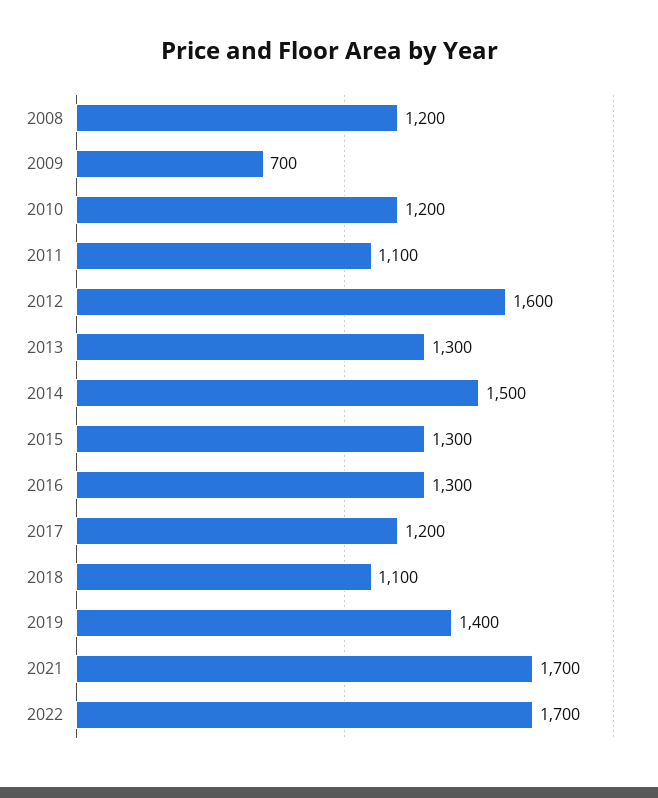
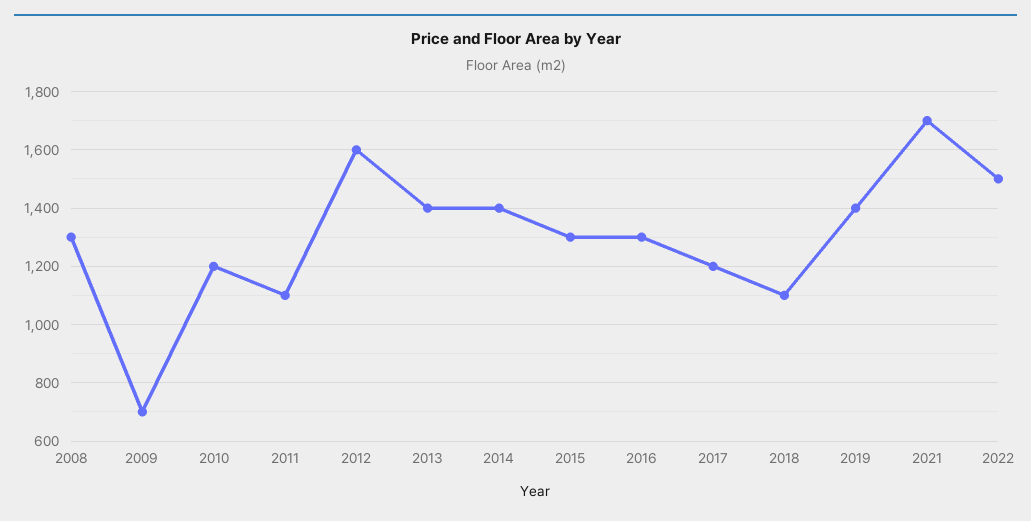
  {
-   "2008": 1200,
+   "2008": 1300,
    "2009": 700,
    "2010": 1200,
    "2011": 1100,
    "2012": 1600,
-   "2013": 1300,
+   "2013": 1400,
-   "2014": 1500,
+   "2014": 1400,
    "2015": 1300,
    "2016": 1300,
    "2017": 1200,
    "2018": 1100,
    "2019": 1400,
    "2021": 1700,
-   "2022": 1700
+   "2022": 1500
  }

